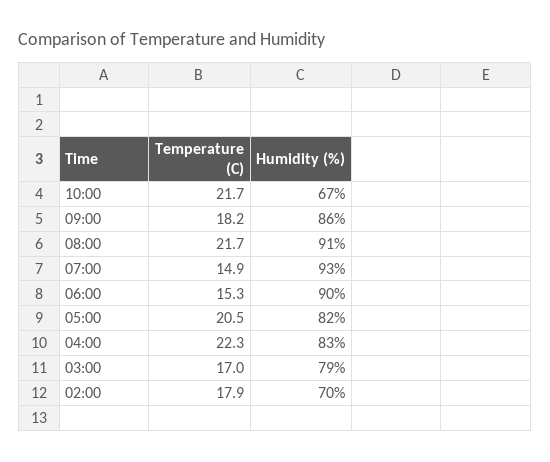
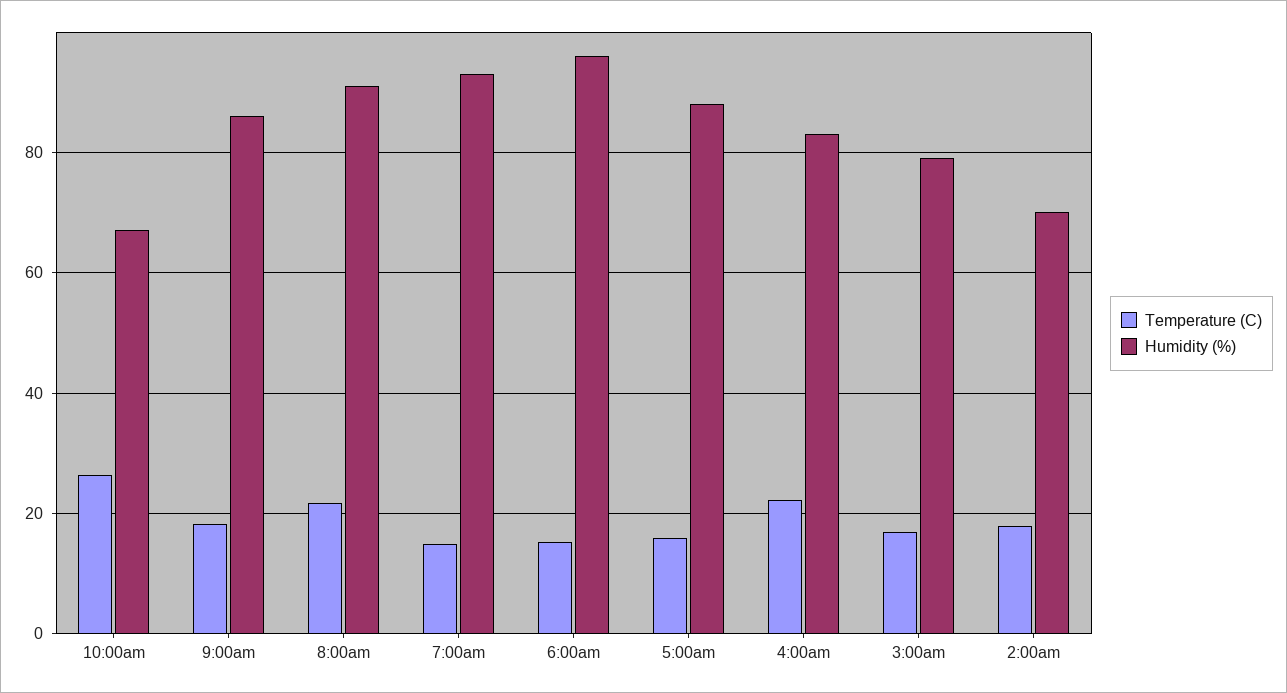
  {
    "Temperature (C)": {
-     "10:00": 21.7,
+     "10:00": 26,
      "09:00": 18.2,
      "08:00": 21.7,
      "07:00": 14.9,
      "06:00": 15.3,
-     "05:00": 20.5,
+     "05:00": 16,
      "04:00": 22.3,
      "03:00": 17,
      "02:00": 17.9
    },
    "Humidity (%)": {
      "10:00": 67,
      "09:00": 86,
      "08:00": 91,
      "07:00": 93,
-     "06:00": 90,
+     "06:00": 96,
-     "05:00": 82,
+     "05:00": 88,
      "04:00": 83,
      "03:00": 79,
      "02:00": 70
    }
  }

